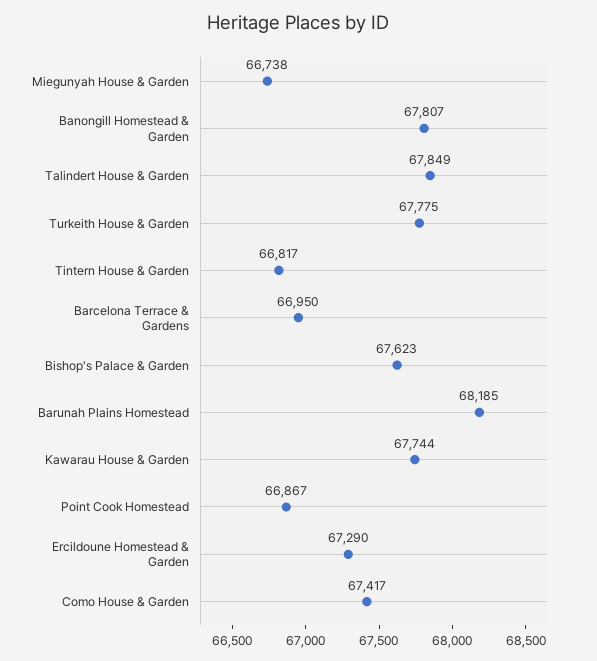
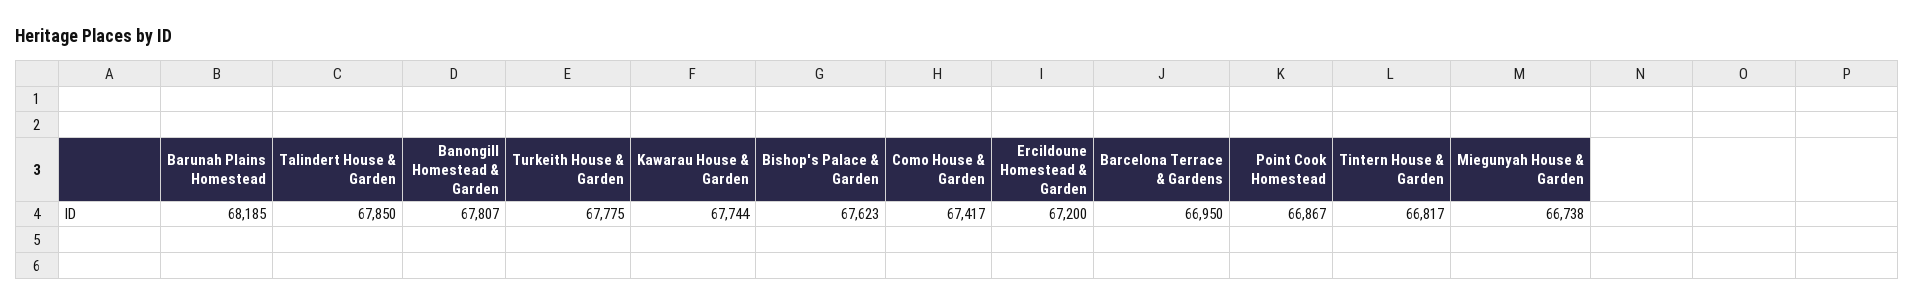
  {
    "Miegunyah House & Garden": 66738,
    "Banongill Homestead & Garden": 67807,
-   "Talindert House & Garden": 67849,
+   "Talindert House & Garden": 67850,
    "Turkeith House & Garden": 67775,
    "Tintern House & Garden": 66817,
    "Barcelona Terrace & Gardens": 66950,
    "Bishop's Palace & Garden": 67623,
    "Barunah Plains Homestead": 68185,
    "Kawarau House & Garden": 67744,
    "Point Cook Homestead": 66867,
-   "Ercildoune Homestead & Garden": 67290,
+   "Ercildoune Homestead & Garden": 67200,
    "Como House & Garden": 67417
  }

